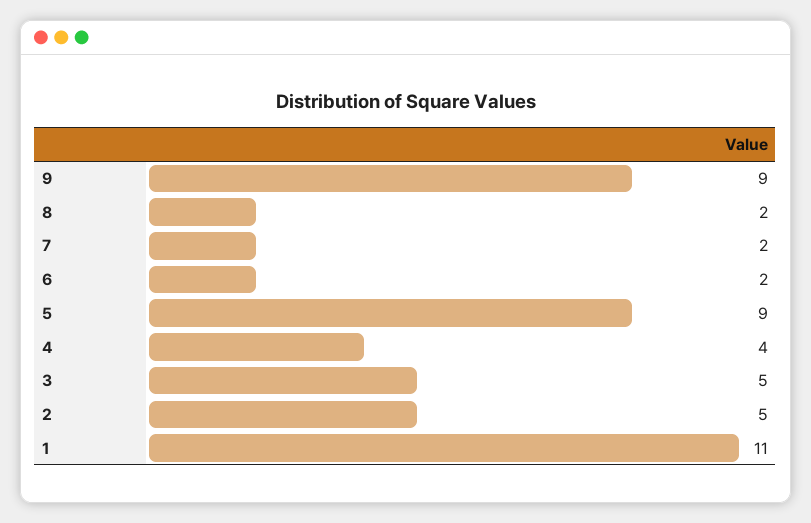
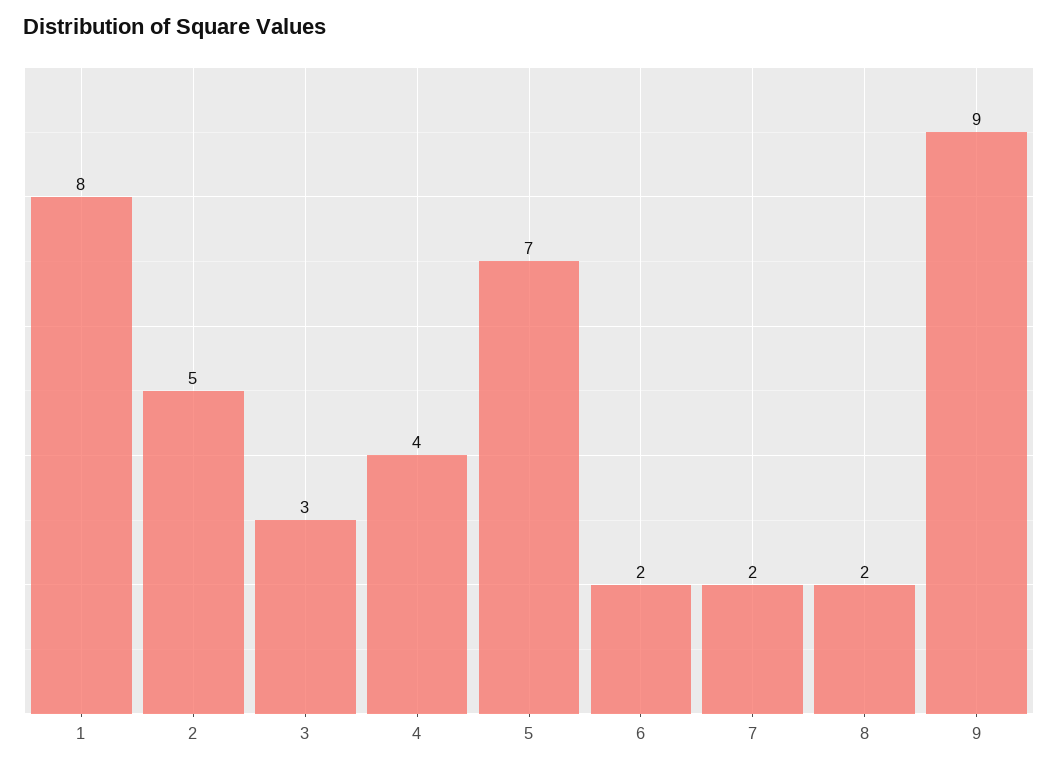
  {
    "9": 9,
    "8": 2,
    "7": 2,
    "6": 2,
-   "5": 9,
+   "5": 7,
    "4": 4,
-   "3": 5,
+   "3": 3,
    "2": 5,
-   "1": 11
+   "1": 8
  }

